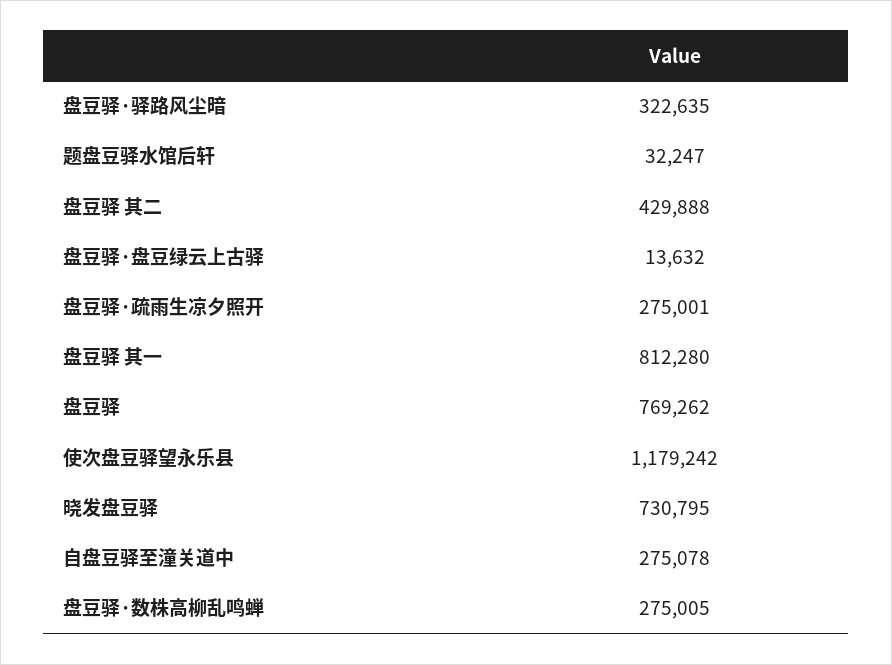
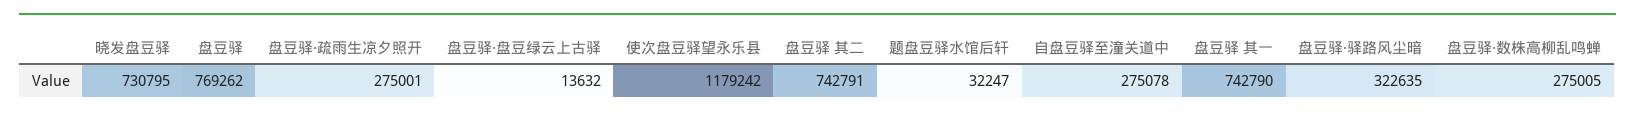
  {
    "盘豆驿·驿路风尘暗": 322635,
    "题盘豆驿水馆后轩": 32247,
-   "盘豆驿 其二": 429888,
+   "盘豆驿 其二": 742791,
    "盘豆驿·盘豆绿云上古驿": 13632,
    "盘豆驿·疏雨生凉夕照开": 275001,
-   "盘豆驿 其一": 812280,
+   "盘豆驿 其一": 742790,
    "盘豆驿": 769262,
    "使次盘豆驿望永乐县": 1179242,
    "晓发盘豆驿": 730795,
    "自盘豆驿至潼关道中": 275078,
    "盘豆驿·数株高柳乱鸣蝉": 275005
  }

